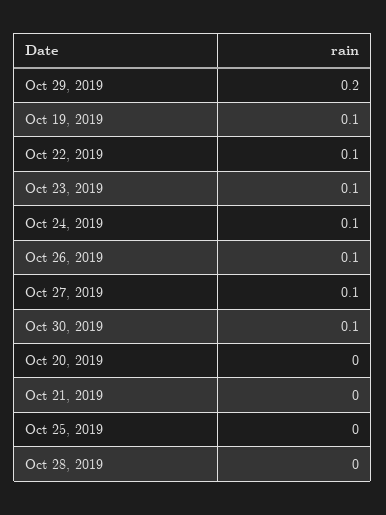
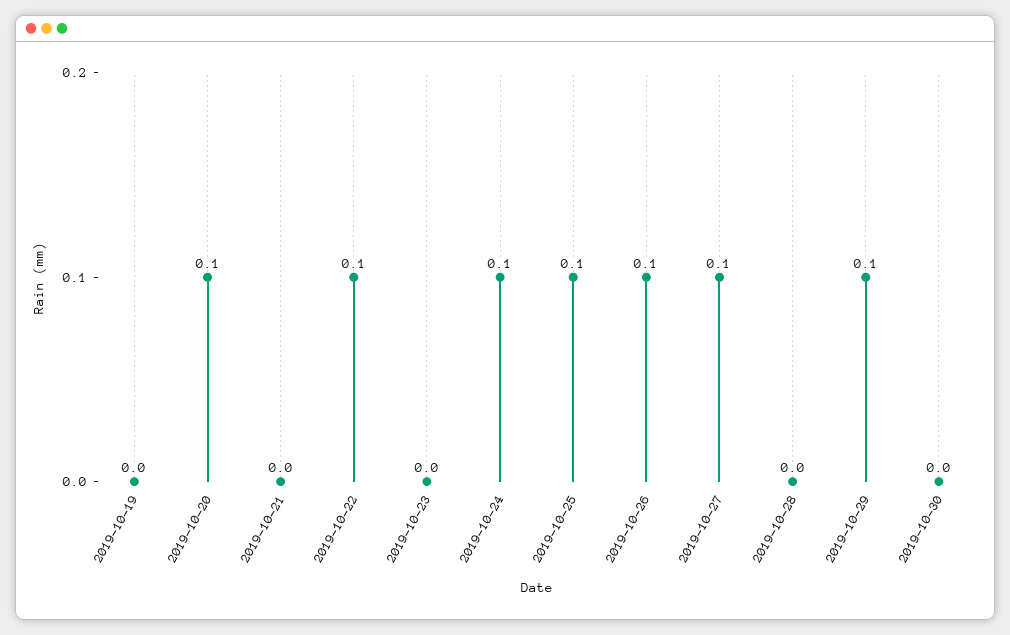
  {
-   "Oct 29, 2019": 0.2,
+   "Oct 29, 2019": 0.1,
-   "Oct 19, 2019": 0.1,
+   "Oct 19, 2019": 0,
    "Oct 22, 2019": 0.1,
-   "Oct 23, 2019": 0.1,
+   "Oct 23, 2019": 0,
    "Oct 24, 2019": 0.1,
    "Oct 26, 2019": 0.1,
    "Oct 27, 2019": 0.1,
-   "Oct 30, 2019": 0.1,
+   "Oct 30, 2019": 0,
-   "Oct 20, 2019": 0,
+   "Oct 20, 2019": 0.1,
    "Oct 21, 2019": 0,
-   "Oct 25, 2019": 0,
+   "Oct 25, 2019": 0.1,
    "Oct 28, 2019": 0
  }

